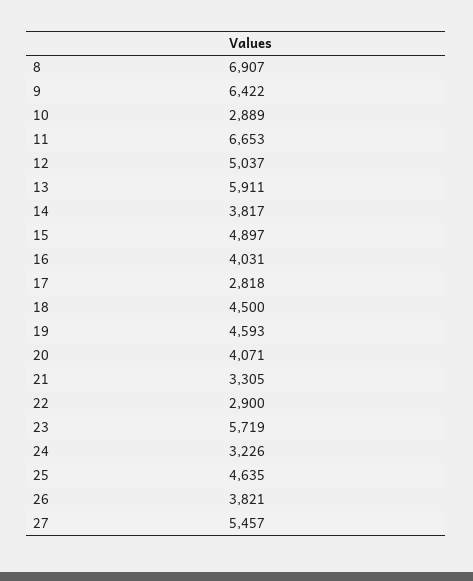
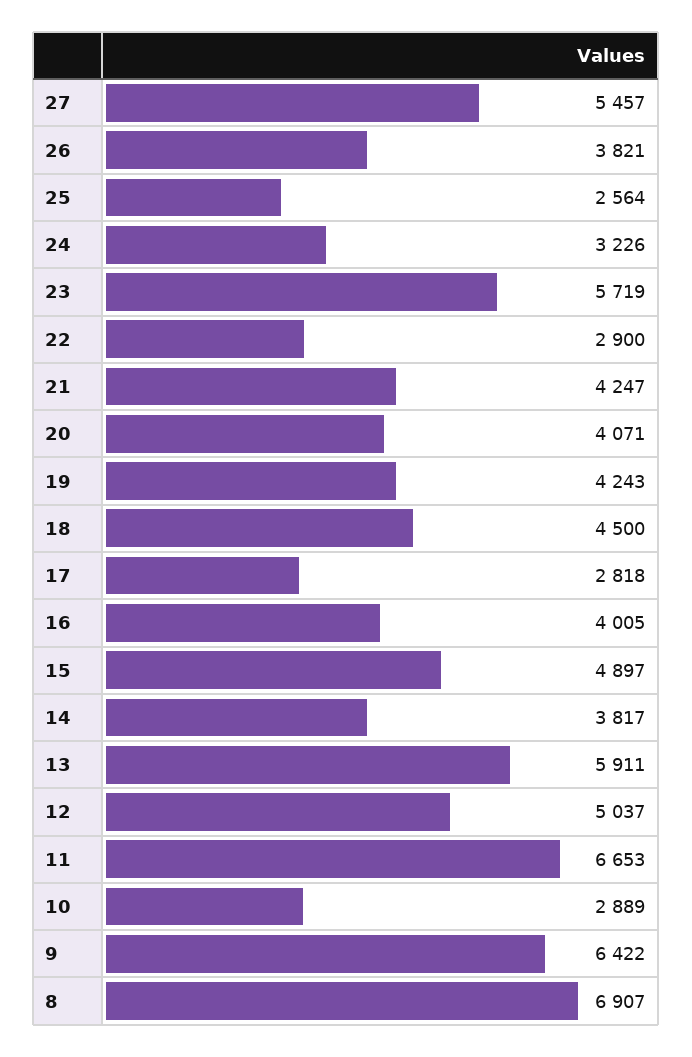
  {
    "8": 6907,
    "9": 6422,
    "10": 2889,
    "11": 6653,
    "12": 5037,
    "13": 5911,
    "14": 3817,
    "15": 4897,
-   "16": 4031,
+   "16": 4005,
    "17": 2818,
    "18": 4500,
-   "19": 4593,
+   "19": 4243,
    "20": 4071,
-   "21": 3305,
+   "21": 4247,
    "22": 2900,
    "23": 5719,
    "24": 3226,
-   "25": 4635,
+   "25": 2564,
    "26": 3821,
    "27": 5457
  }

